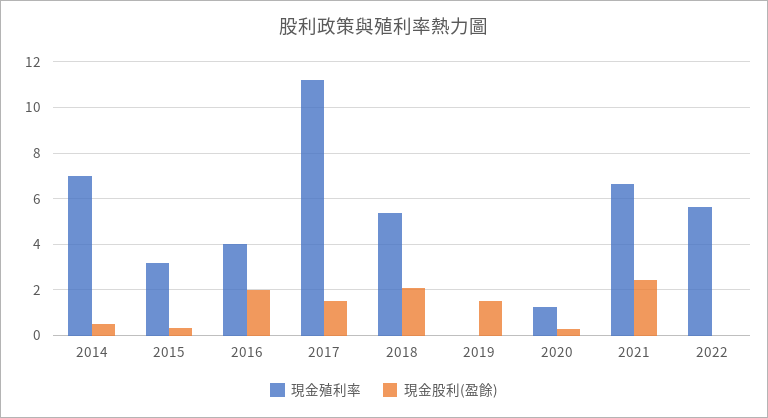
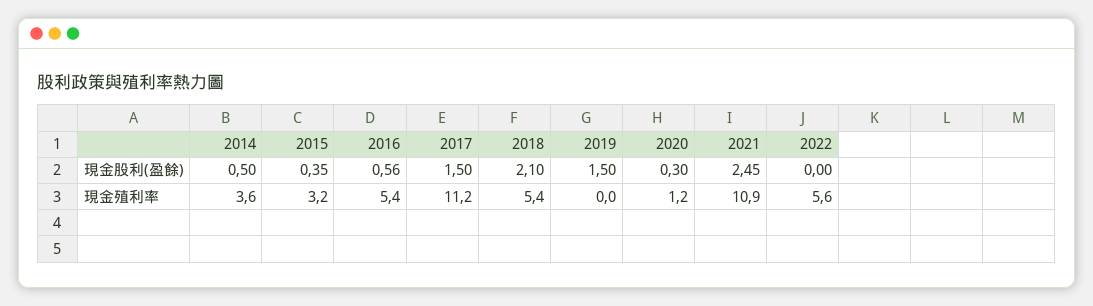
  {
    "現金殖利率": {
-     "2014": 7,
+     "2014": 3.6,
      "2015": 3.2,
-     "2016": 4,
+     "2016": 5.4,
      "2017": 11.2,
      "2018": 5.4,
      "2019": 0,
      "2020": 1.2,
-     "2021": 6.5,
+     "2021": 10.9,
      "2022": 5.6
    },
    "現金股利(盈餘)": {
      "2014": 0.5,
      "2015": 0.35,
-     "2016": 2,
+     "2016": 0.56,
      "2017": 1.5,
      "2018": 2.1,
      "2019": 1.5,
      "2020": 0.3,
      "2021": 2.45,
      "2022": 0
    }
  }

